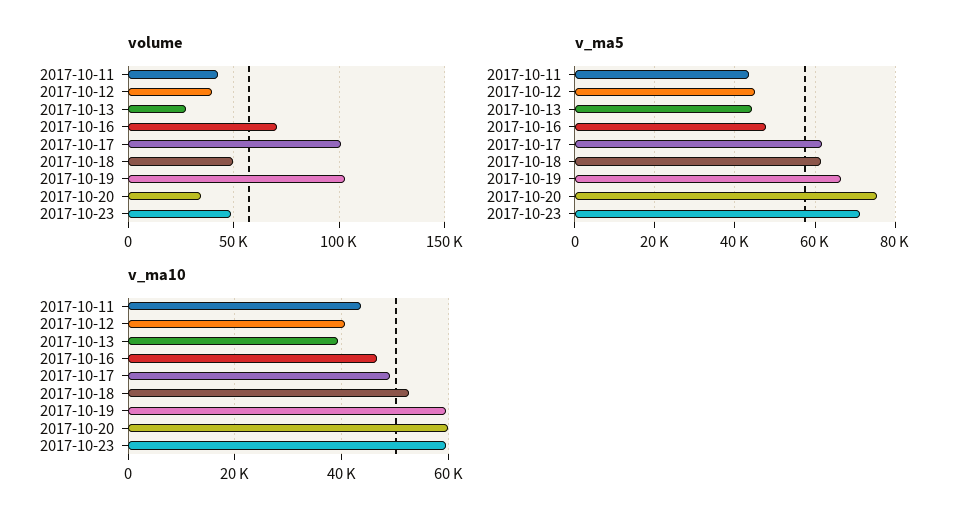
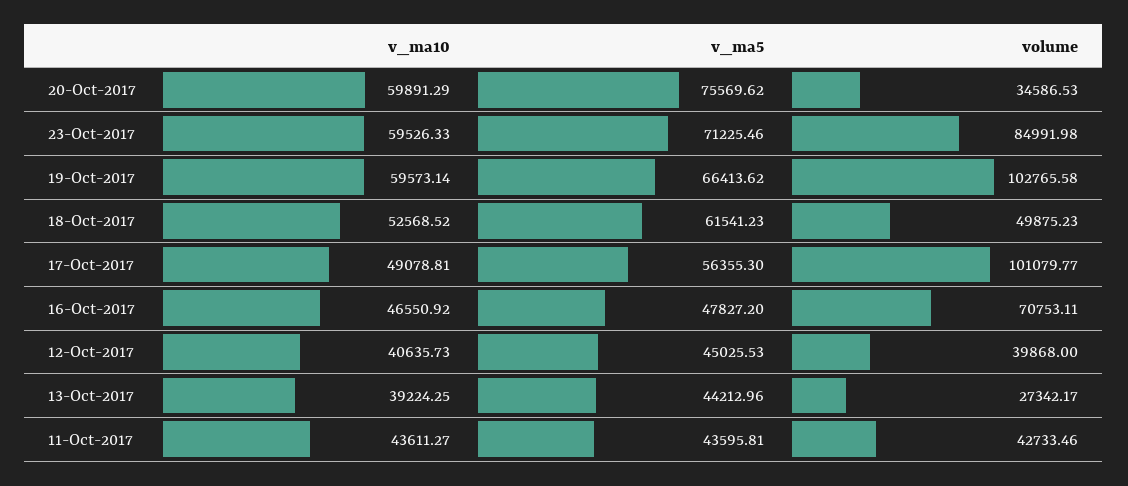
  {
    "volume": {
      "2017-10-11": 42733.46,
      "2017-10-12": 39868,
      "2017-10-13": 27342.17,
      "2017-10-16": 70753.11,
      "2017-10-17": 101079.77,
      "2017-10-18": 49875.23,
      "2017-10-19": 102765.58,
      "2017-10-20": 34586.53,
-     "2017-10-23": 50000
+     "2017-10-23": 84991.98
    },
    "v_ma5": {
      "2017-10-11": 43595.81,
      "2017-10-12": 45025.53,
      "2017-10-13": 44212.96,
      "2017-10-16": 47827.2,
-     "2017-10-17": 62000,
+     "2017-10-17": 56355.3,
      "2017-10-18": 61541.23,
      "2017-10-19": 66413.62,
      "2017-10-20": 75569.62,
      "2017-10-23": 71225.46
    },
    "v_ma10": {
      "2017-10-11": 43611.27,
      "2017-10-12": 40635.73,
      "2017-10-13": 39224.25,
      "2017-10-16": 46550.92,
      "2017-10-17": 49078.81,
      "2017-10-18": 52568.52,
      "2017-10-19": 59573.14,
      "2017-10-20": 59891.29,
      "2017-10-23": 59526.33
    }
  }

